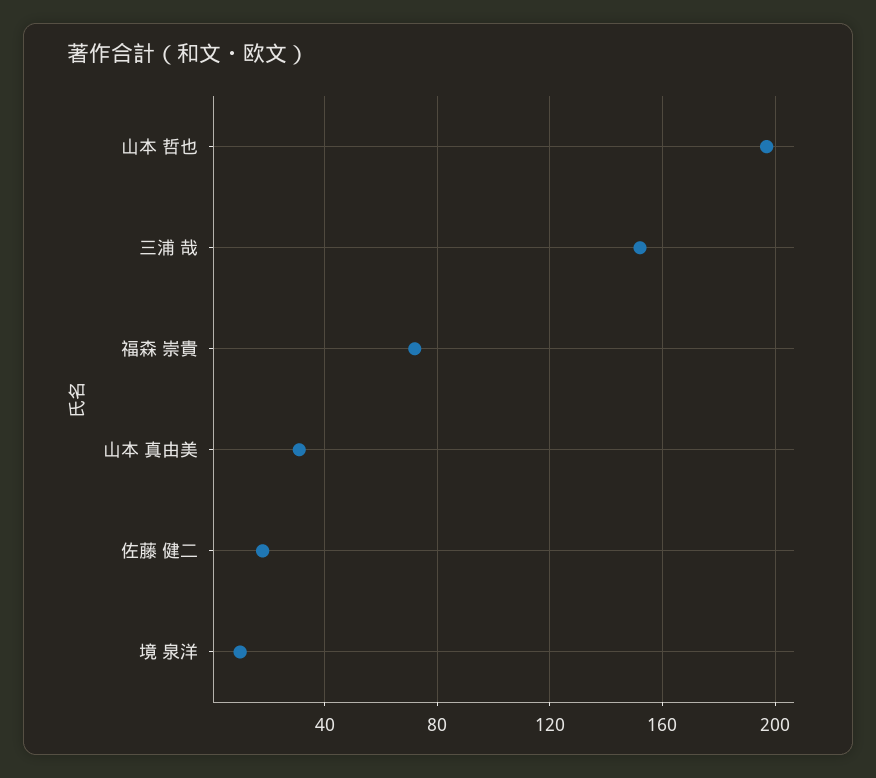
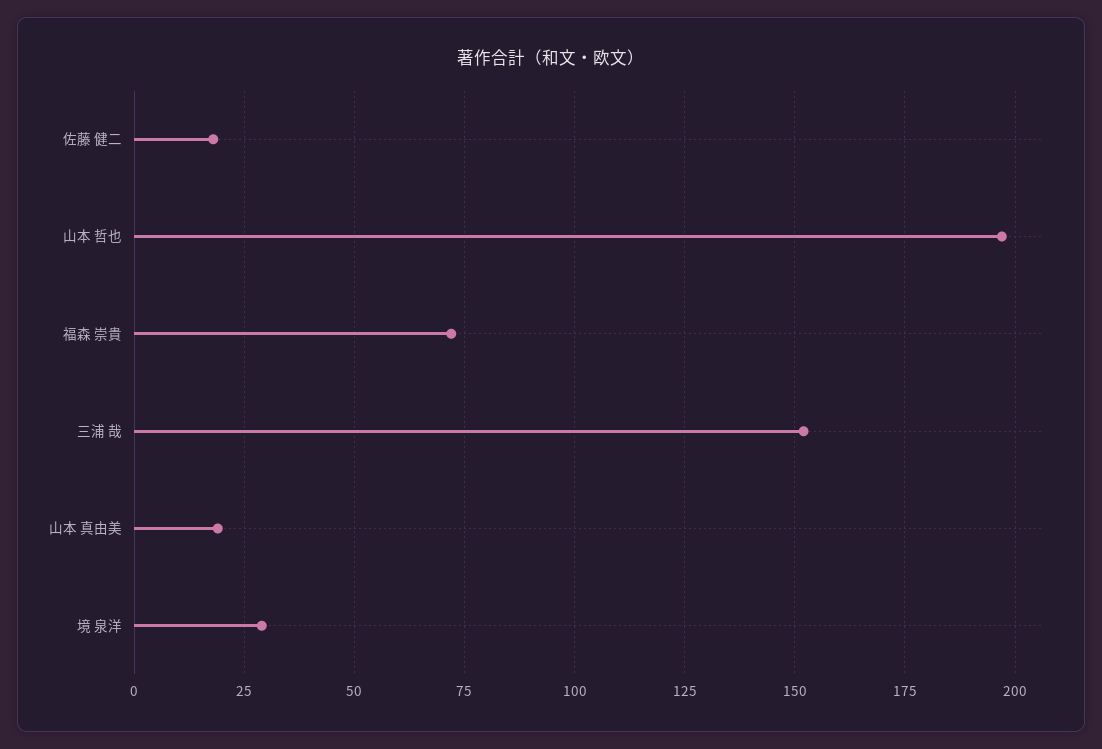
  {
    "山本 哲也": 195,
    "三浦 哉": 150,
    "福森 崇貴": 70,
-   "山本 真由美": 30,
+   "山本 真由美": 20,
    "佐藤 健二": 20,
-   "境 泉洋": 10
+   "境 泉洋": 30
  }

